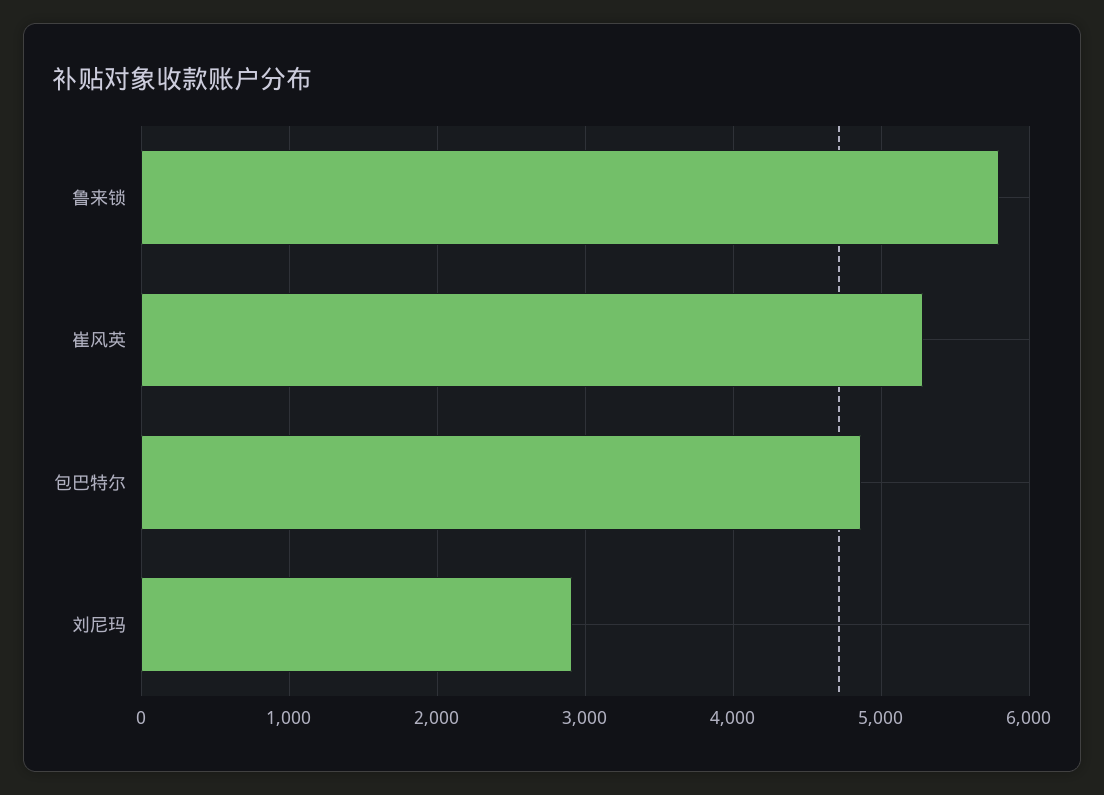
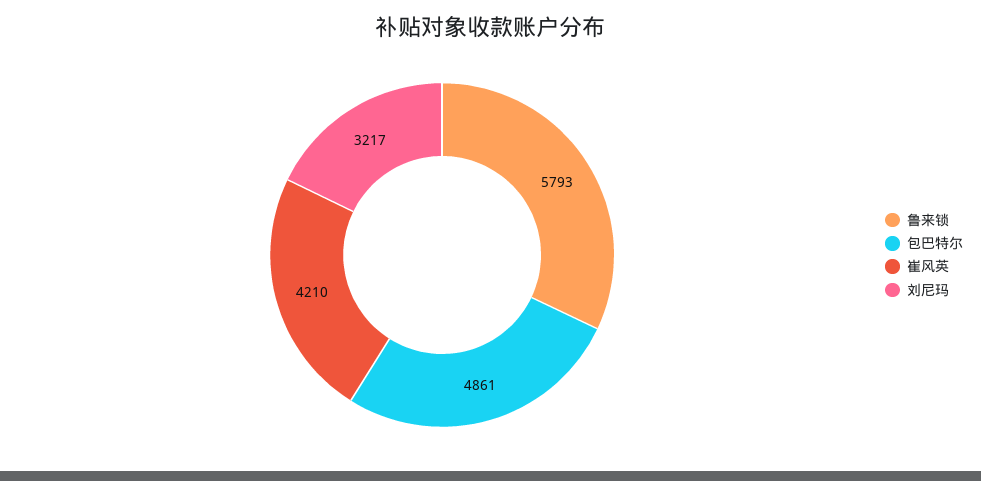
  {
    "鲁来锁": 5793,
-   "崔风英": 5300,
+   "崔风英": 4210,
    "包巴特尔": 4861,
-   "刘尼玛": 2900
+   "刘尼玛": 3217
  }

